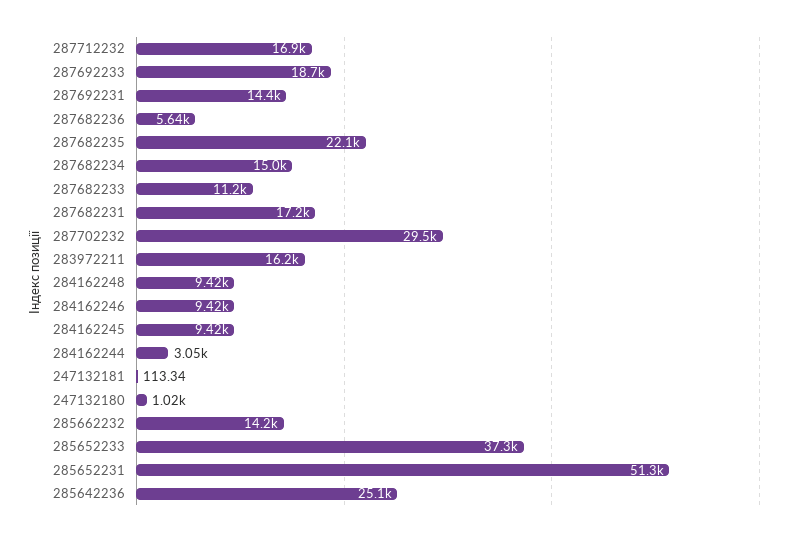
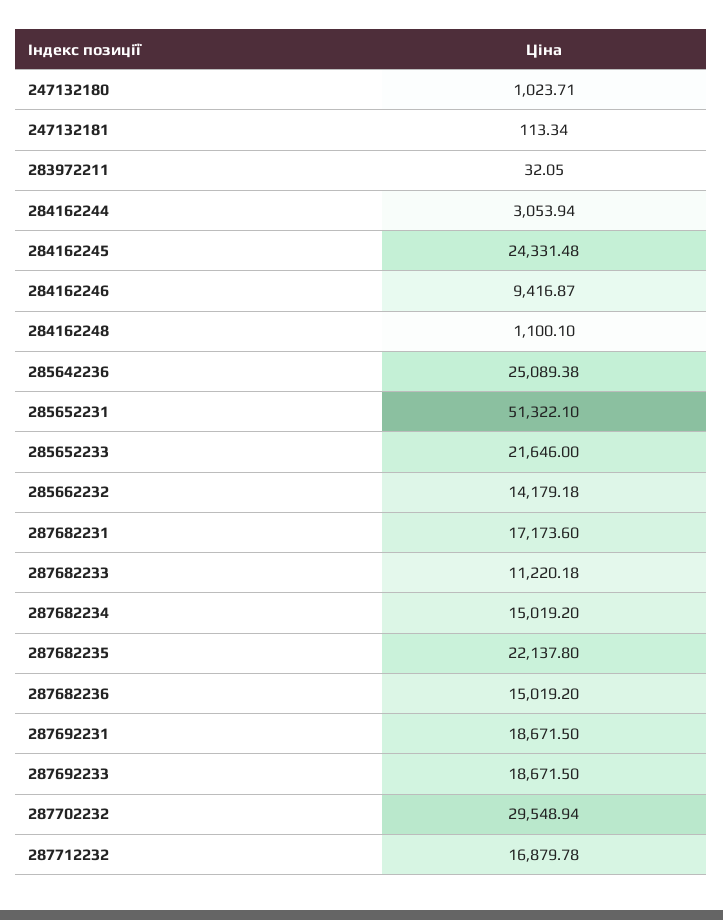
  {
    "287712232": 16879.78,
    "287692233": 18671.5,
-   "287692231": 14400,
+   "287692231": 18671.5,
-   "287682236": 5640,
+   "287682236": 15019.2,
    "287682235": 22137.8,
    "287682234": 15019.2,
    "287682233": 11220.18,
    "287682231": 17173.6,
    "287702232": 29548.94,
-   "283972211": 16200,
+   "283972211": 32.05,
-   "284162248": 9420,
+   "284162248": 1100.1,
    "284162246": 9416.87,
-   "284162245": 9420,
+   "284162245": 24331.48,
    "284162244": 3053.94,
    "247132181": 113.34,
    "247132180": 1023.71,
    "285662232": 14179.18,
-   "285652233": 37300,
+   "285652233": 21646,
    "285652231": 51322.1,
    "285642236": 25089.38
  }

